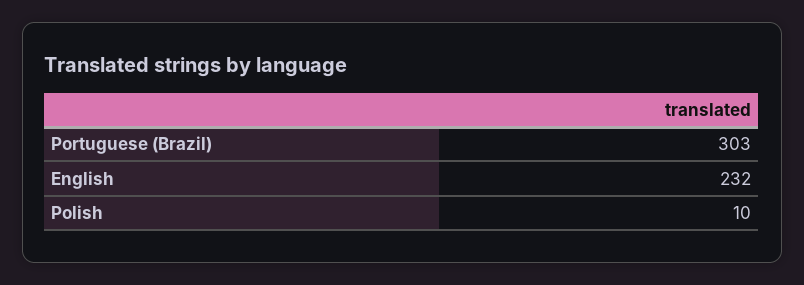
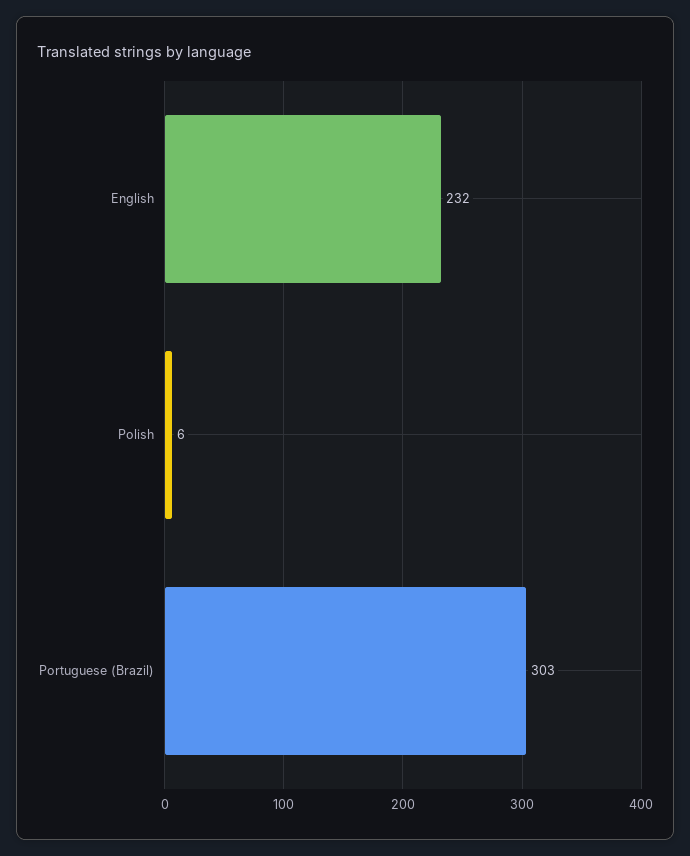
  {
    "Portuguese (Brazil)": 303,
    "English": 232,
-   "Polish": 10
+   "Polish": 6
  }

